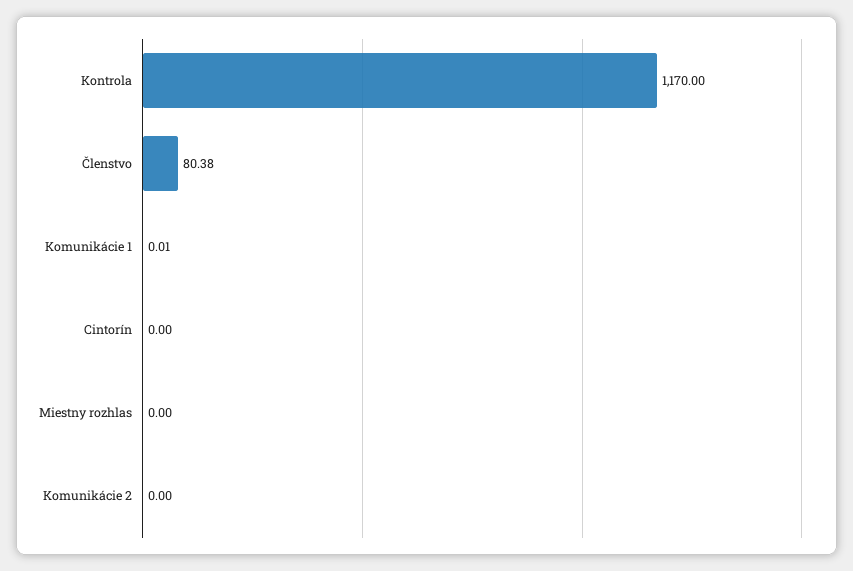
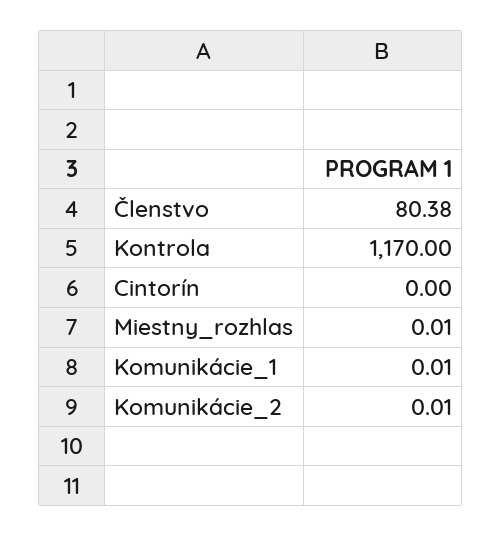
  {
    "Kontrola": 1170,
    "Členstvo": 80.38,
    "Komunikácie 1": 0.01,
    "Cintorín": 0,
-   "Miestny rozhlas": 0,
+   "Miestny rozhlas": 0.01,
-   "Komunikácie 2": 0
+   "Komunikácie 2": 0.01
  }

